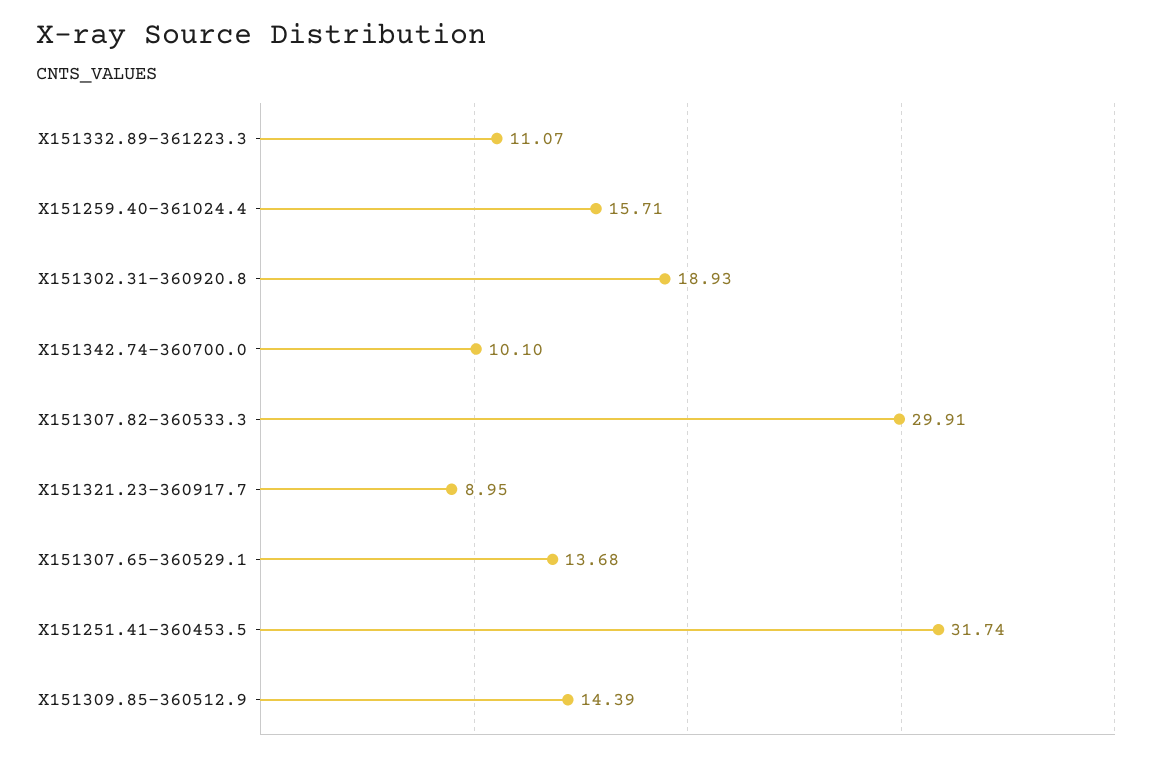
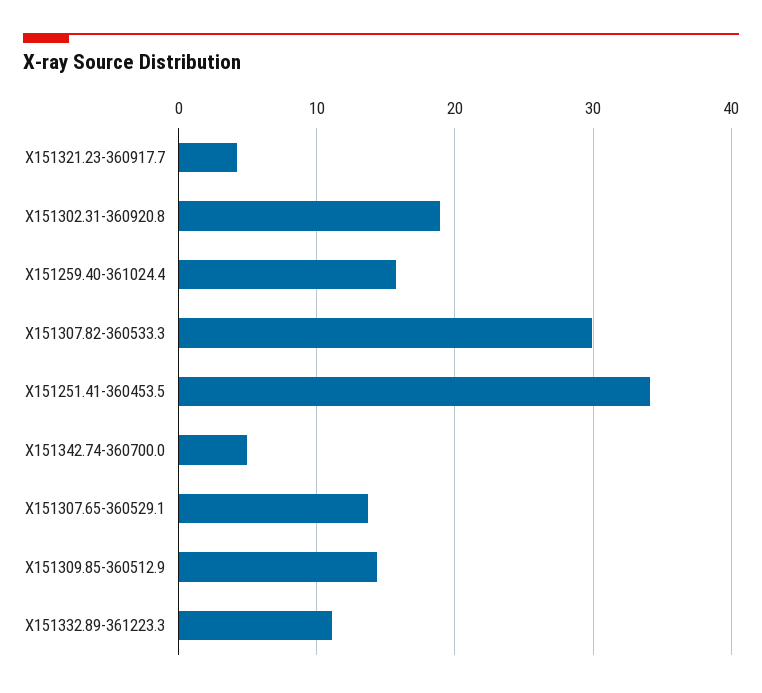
  {
    "X151332.89-361223.3": 11.07,
    "X151259.40-361024.4": 15.71,
    "X151302.31-360920.8": 18.93,
-   "X151342.74-360700.0": 10.1,
+   "X151342.74-360700.0": 5,
    "X151307.82-360533.3": 29.91,
-   "X151321.23-360917.7": 8.95,
+   "X151321.23-360917.7": 4,
    "X151307.65-360529.1": 13.68,
-   "X151251.41-360453.5": 31.74,
+   "X151251.41-360453.5": 34,
    "X151309.85-360512.9": 14.39
  }

